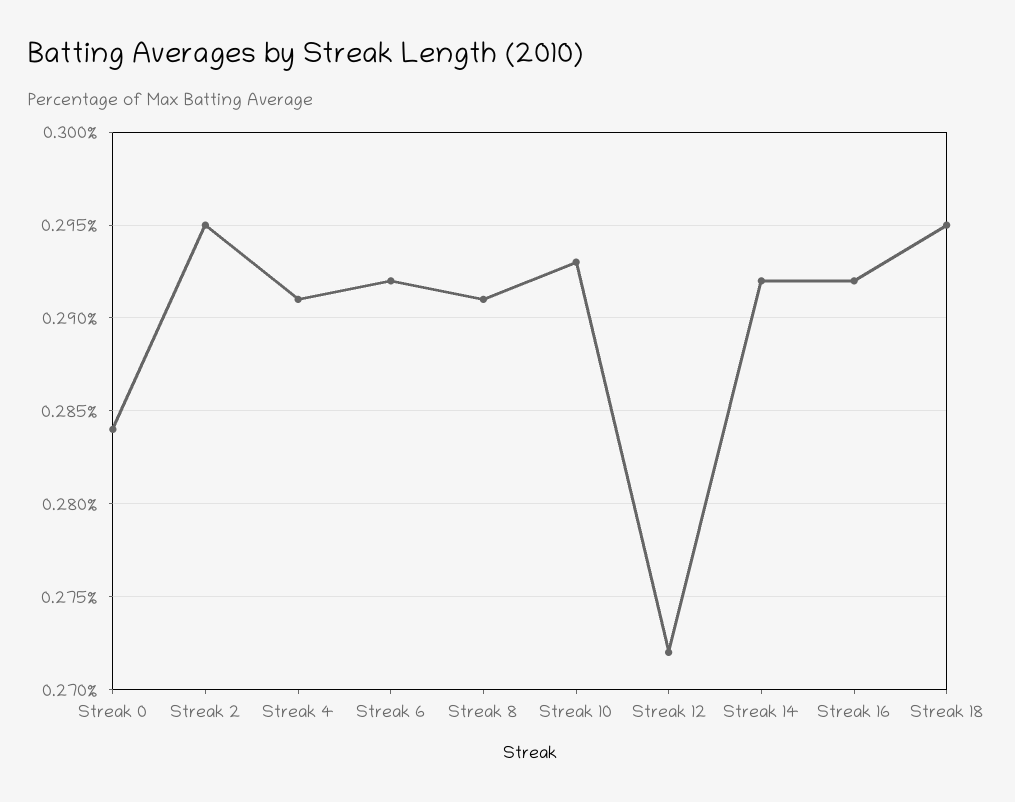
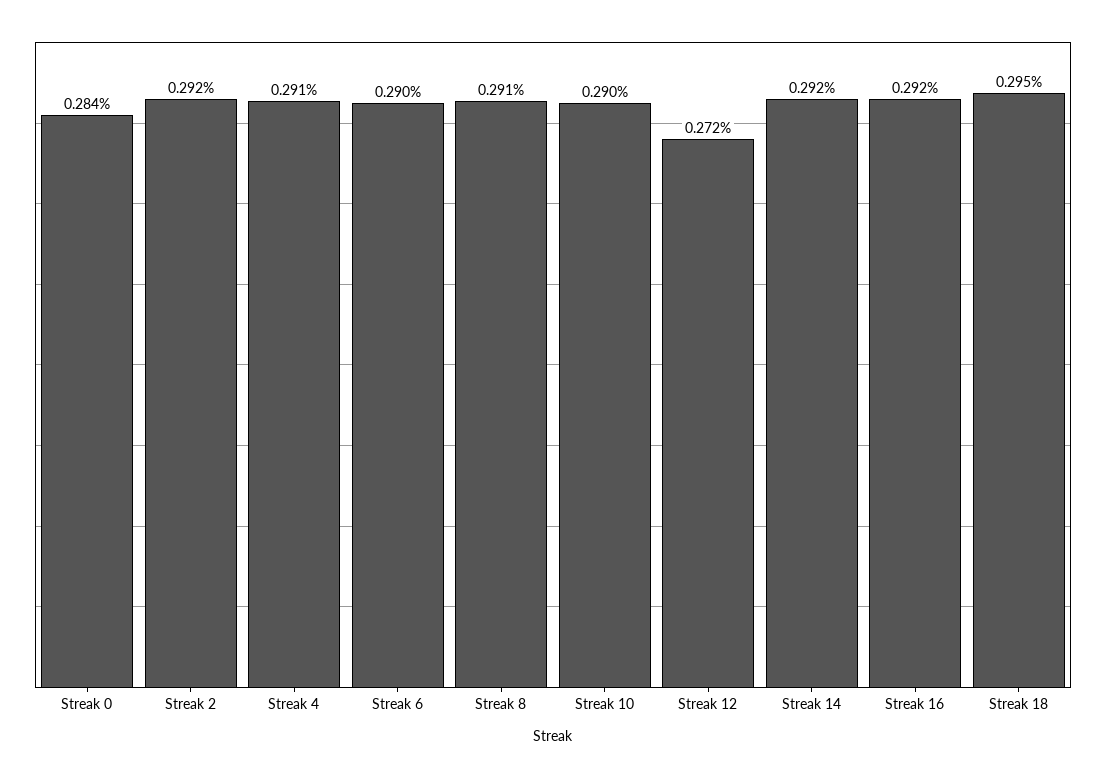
  {
    "Streak 0": 0.284,
-   "Streak 2": 0.295,
+   "Streak 2": 0.292,
    "Streak 4": 0.291,
-   "Streak 6": 0.292,
+   "Streak 6": 0.29,
    "Streak 8": 0.291,
-   "Streak 10": 0.293,
+   "Streak 10": 0.29,
    "Streak 12": 0.272,
    "Streak 14": 0.292,
    "Streak 16": 0.292,
    "Streak 18": 0.295
  }

